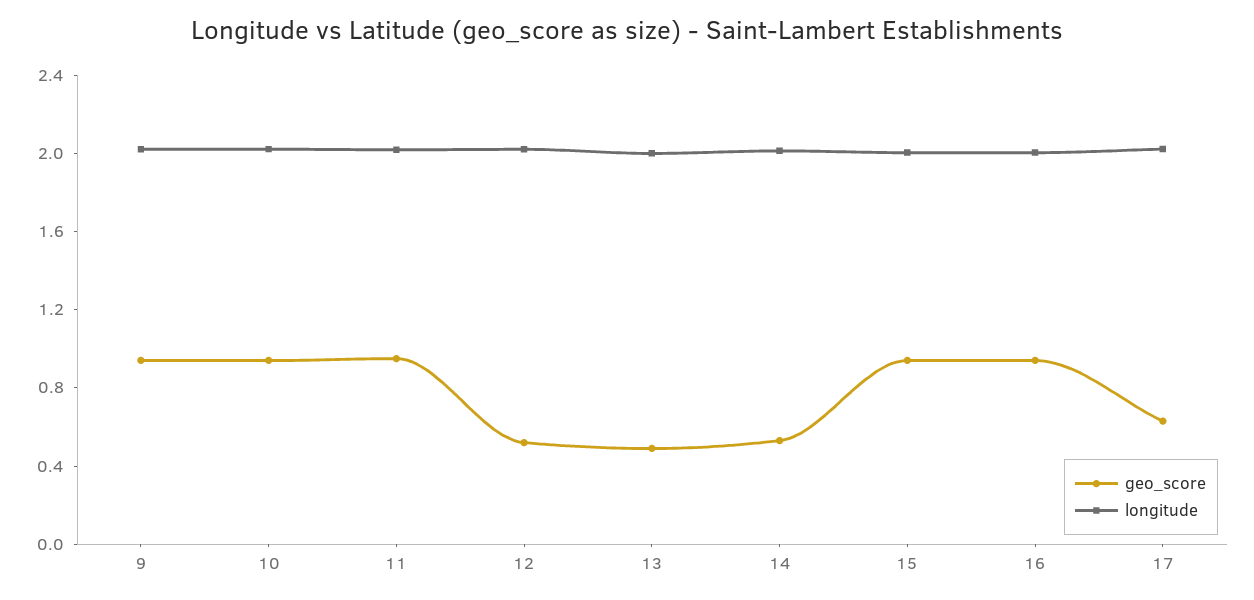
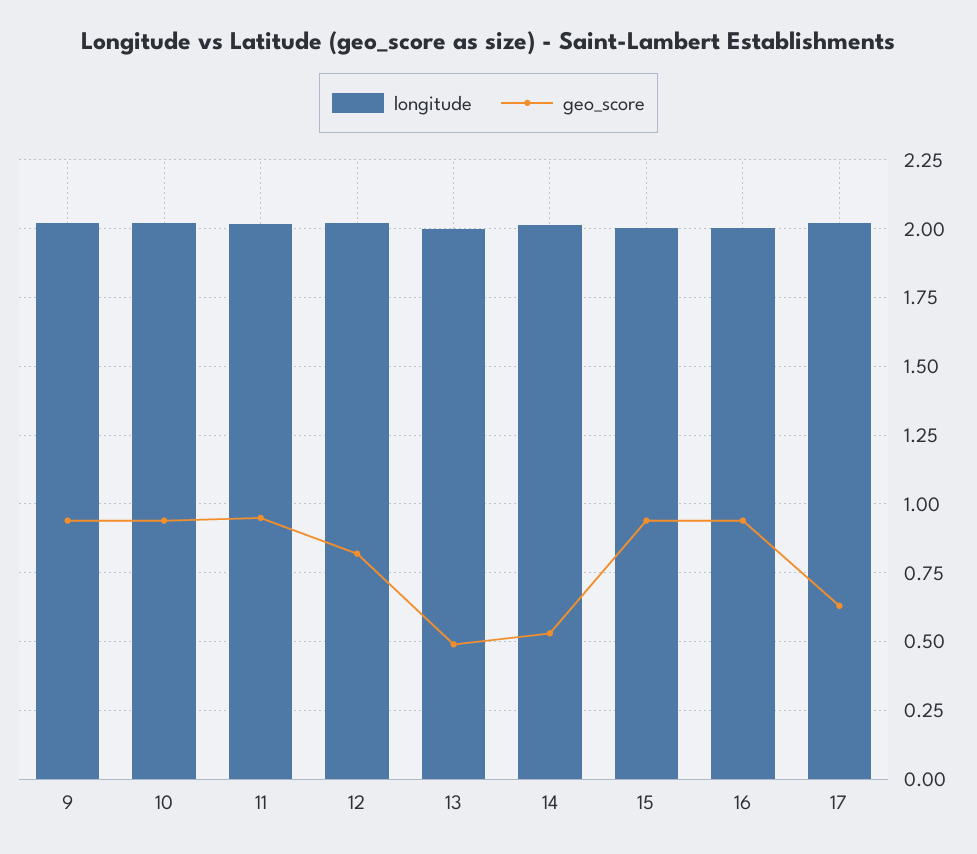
  {
    "geo_score": {
      "9": 0.95,
      "10": 0.95,
      "11": 0.95,
-     "12": 0.5,
+     "12": 0.825,
      "13": 0.5,
      "14": 0.525,
      "15": 0.95,
      "16": 0.95,
      "17": 0.625
    },
    "longitude": {
      "9": 2.025,
      "10": 2.025,
      "11": 2.025,
      "12": 2.025,
      "13": 2,
      "14": 2.025,
      "15": 2,
      "16": 2,
      "17": 2.025
    }
  }

